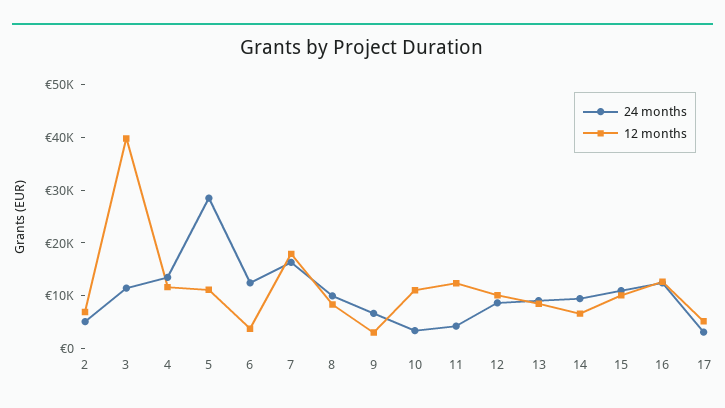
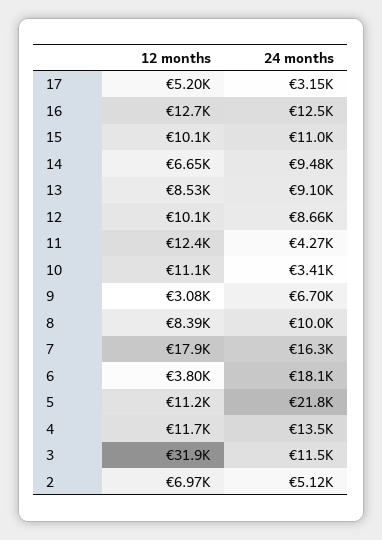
  {
    "24 months": {
      "2": 5120,
      "3": 11500,
      "4": 13500,
-     "5": 28000,
+     "5": 21800,
-     "6": 12000,
+     "6": 18100,
      "7": 16300,
      "8": 10000,
      "9": 6700,
      "10": 3410,
      "11": 4270,
      "12": 8660,
      "13": 9100,
      "14": 9480,
      "15": 11000,
      "16": 12500,
      "17": 3150
    },
    "12 months": {
      "2": 6970,
-     "3": 40000,
+     "3": 31900,
      "4": 11700,
      "5": 11200,
      "6": 3800,
      "7": 17900,
      "8": 8390,
      "9": 3080,
      "10": 11100,
      "11": 12400,
      "12": 10100,
      "13": 8530,
      "14": 6650,
      "15": 10100,
      "16": 12700,
      "17": 5200
    }
  }

